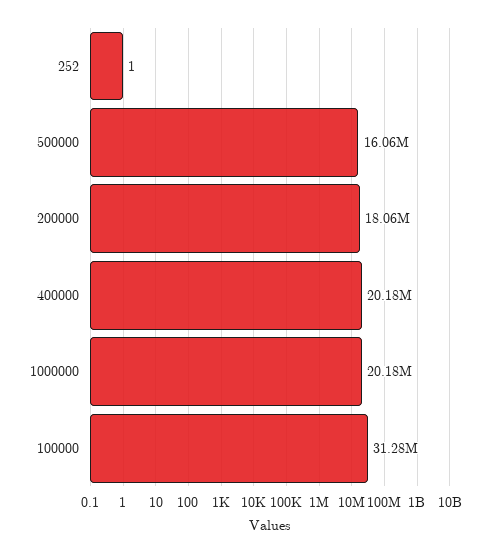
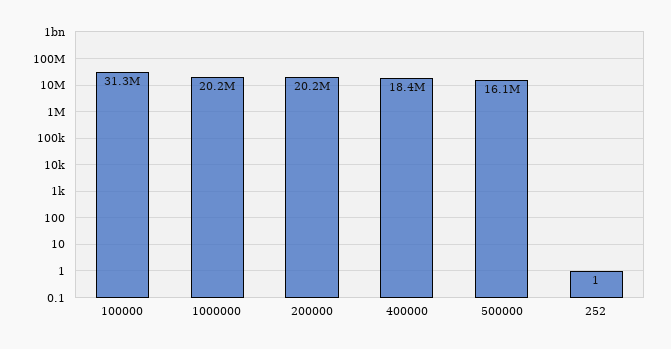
  {
    "252": 1,
    "500000": 16060000,
-   "200000": 18060000,
+   "200000": 20200000,
-   "400000": 20180000,
+   "400000": 18400000,
    "1000000": 20180000,
    "100000": 31280000
  }

